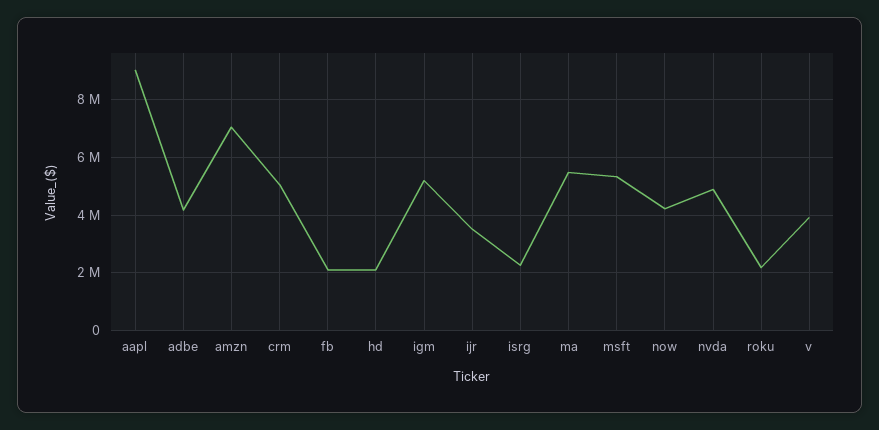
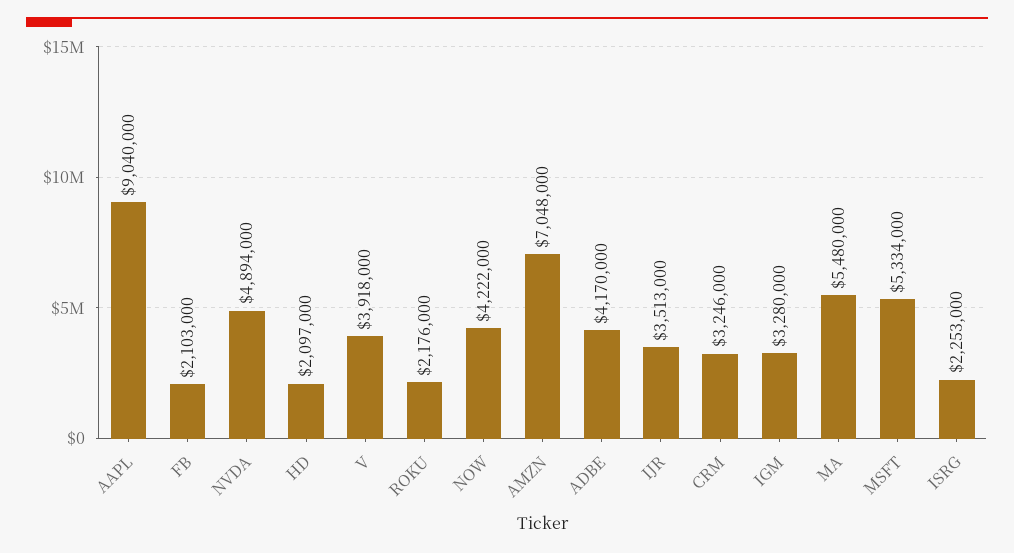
  {
    "aapl": 9040000,
    "adbe": 4170000,
    "amzn": 7048000,
-   "crm": 5000000,
+   "crm": 3246000,
    "fb": 2103000,
    "hd": 2097000,
-   "igm": 5250000,
+   "igm": 3280000,
    "ijr": 3513000,
    "isrg": 2253000,
    "ma": 5480000,
    "msft": 5334000,
    "now": 4222000,
    "nvda": 4894000,
    "roku": 2176000,
    "v": 3918000
  }

